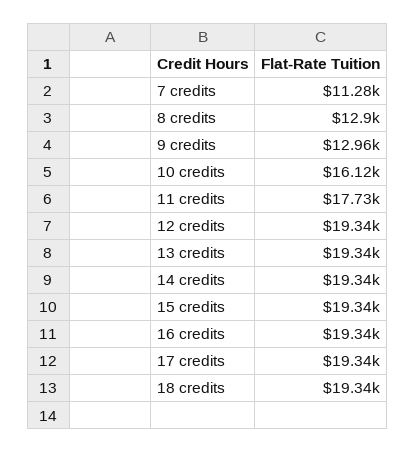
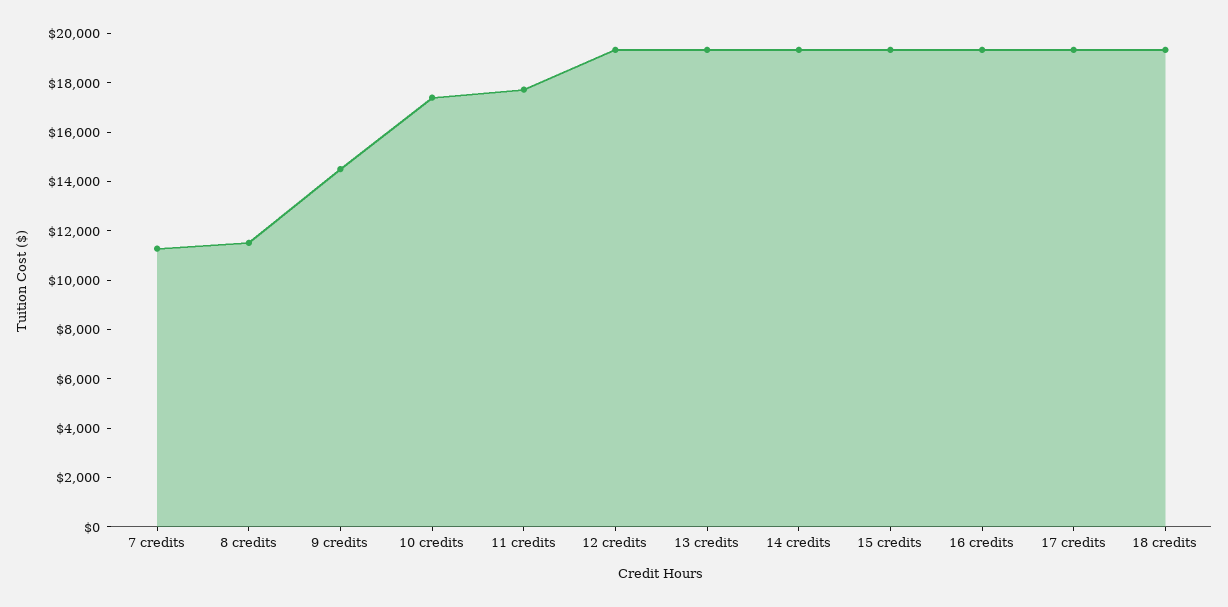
  {
    "7 credits": 11280,
-   "8 credits": 12900,
+   "8 credits": 11500,
-   "9 credits": 12960,
+   "9 credits": 14500,
-   "10 credits": 16120,
+   "10 credits": 17500,
    "11 credits": 17730,
    "12 credits": 19340,
    "13 credits": 19340,
    "14 credits": 19340,
    "15 credits": 19340,
    "16 credits": 19340,
    "17 credits": 19340,
    "18 credits": 19340
  }

